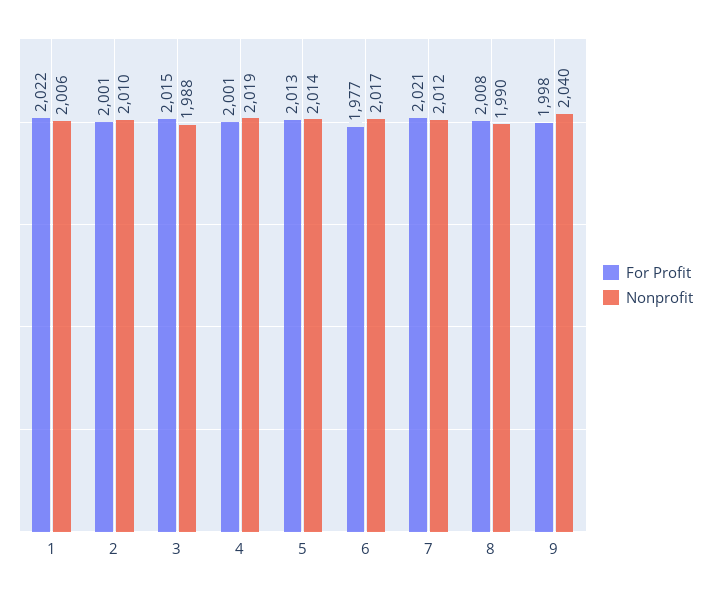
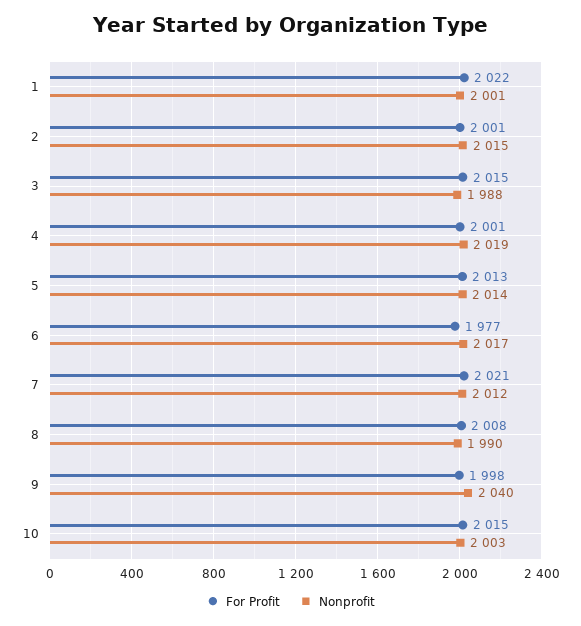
  {
    "For Profit": {
      "1": 2022,
      "2": 2001,
      "3": 2015,
      "4": 2001,
      "5": 2013,
      "6": 1977,
      "7": 2021,
      "8": 2008,
-     "9": 1998
+     "9": 1998,
+     "10": 2015
    },
    "Nonprofit": {
-     "1": 2006,
+     "1": 2001,
-     "2": 2010,
+     "2": 2015,
      "3": 1988,
      "4": 2019,
      "5": 2014,
      "6": 2017,
      "7": 2012,
      "8": 1990,
-     "9": 2040
+     "9": 2040,
+     "10": 2003
    }
  }

